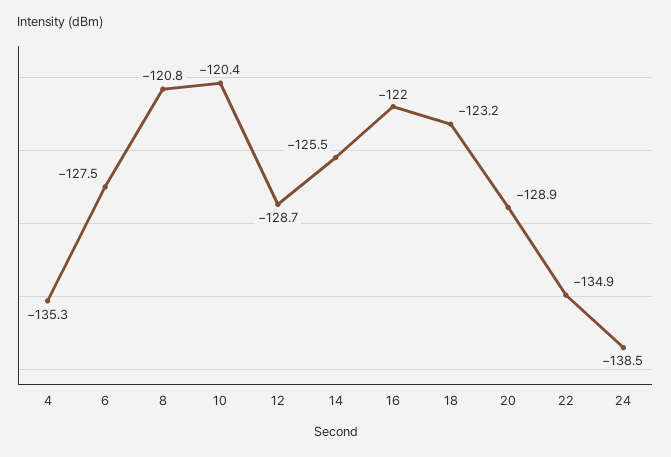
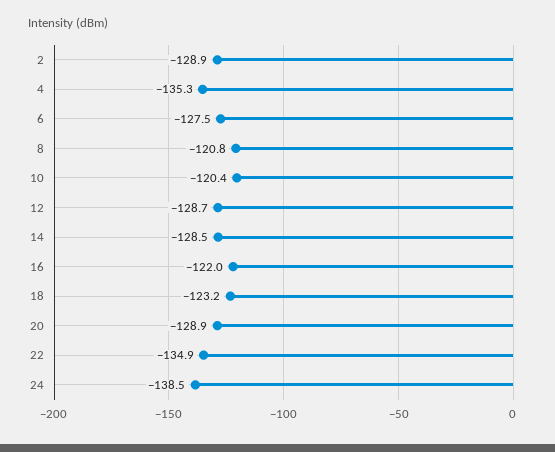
  {
    "4": -135.3,
    "6": -127.5,
    "8": -120.8,
    "10": -120.4,
    "12": -128.7,
-   "14": -125.5,
+   "14": -128.5,
    "16": -122,
    "18": -123.2,
    "20": -128.9,
    "22": -134.9,
-   "24": -138.5
+   "24": -138.5,
+   "2": -128.9
  }

